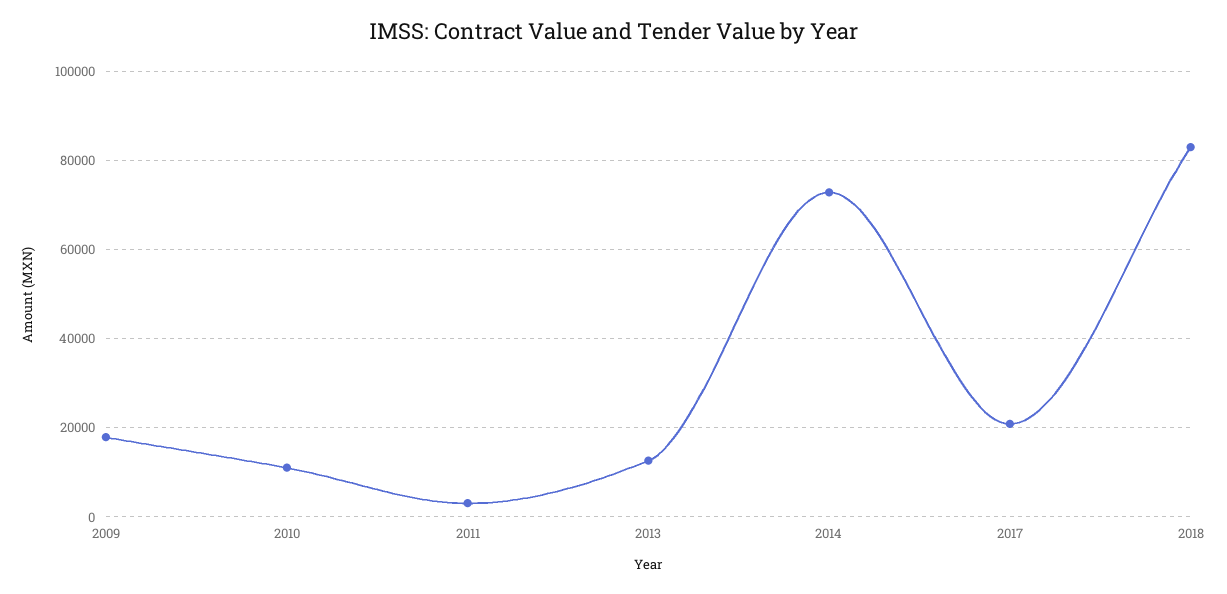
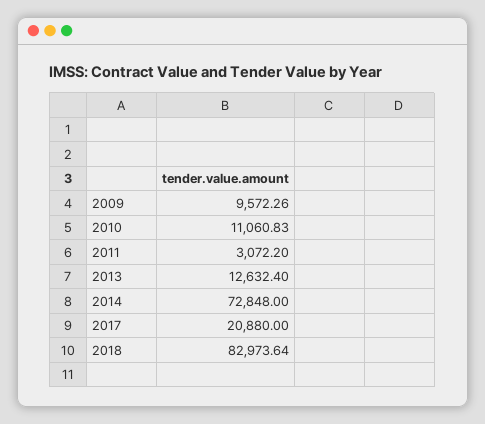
  {
-   "2009": 18000,
+   "2009": 9572.26,
    "2010": 11060.83,
    "2011": 3072.2,
    "2013": 12632.4,
    "2014": 72848,
    "2017": 20880,
    "2018": 82973.64
  }

